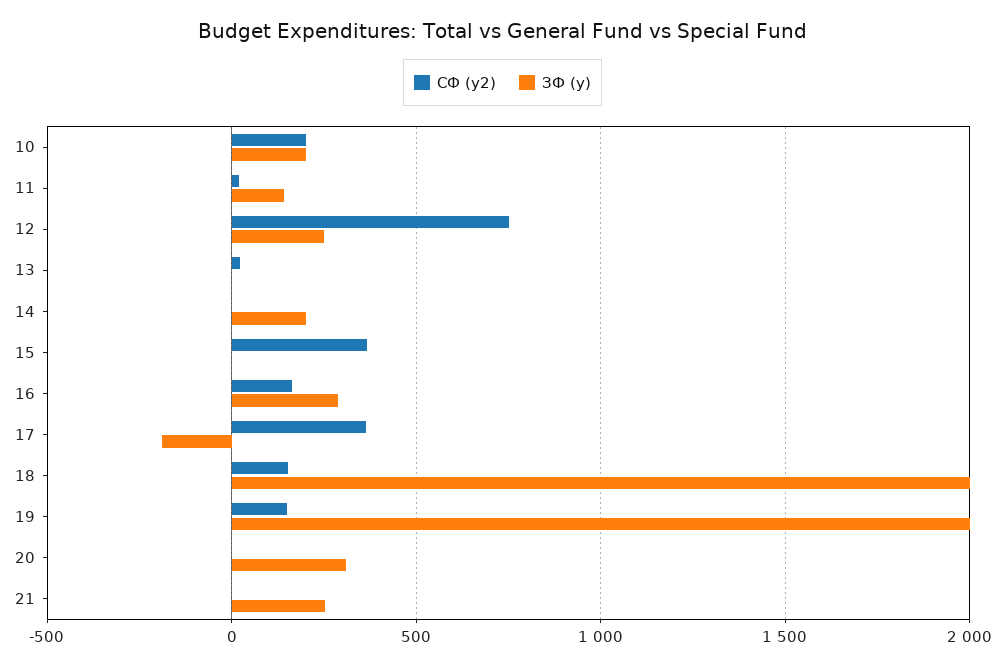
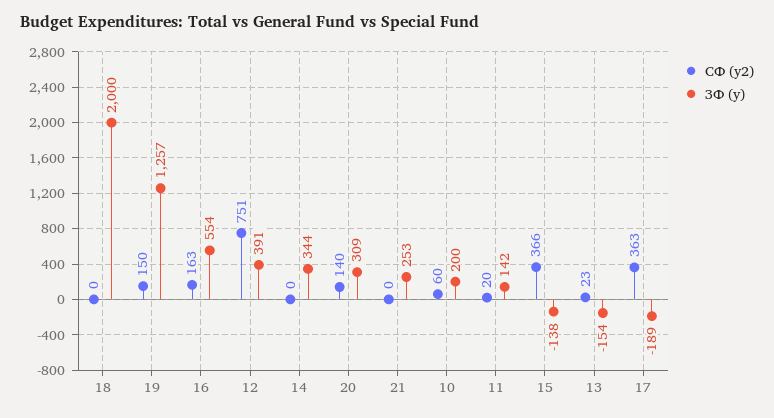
  {
    "СФ (y2)": {
-     "10": 200,
+     "10": 60,
      "11": 20,
      "12": 751,
      "13": 23,
      "14": 0,
      "15": 366,
      "16": 163,
      "17": 363,
-     "18": 150,
+     "18": 0,
      "19": 150,
-     "20": 0,
+     "20": 140,
      "21": 0
    },
    "ЗФ (y)": {
      "10": 200,
      "11": 142,
-     "12": 250,
+     "12": 391,
-     "13": 0,
+     "13": -154,
-     "14": 200,
+     "14": 344,
-     "15": 0,
+     "15": -138,
-     "16": 300,
+     "16": 554,
      "17": -189,
      "18": 2000,
-     "19": 2000,
+     "19": 1257,
      "20": 309,
      "21": 253
    }
  }

